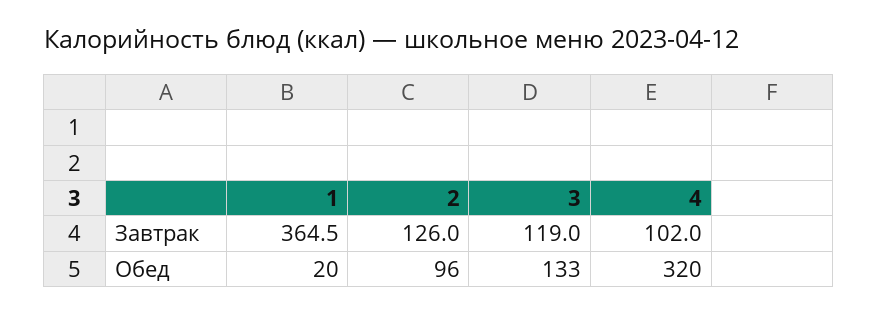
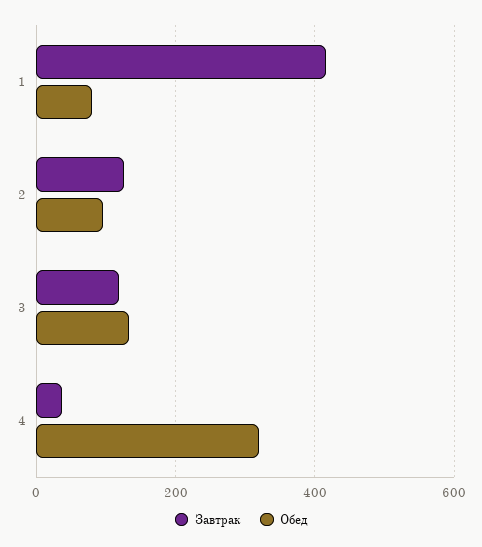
  {
    "Завтрак": {
-     "1": 364.5,
+     "1": 420,
      "2": 126,
      "3": 119,
-     "4": 102
+     "4": 40
    },
    "Обед": {
-     "1": 20,
+     "1": 80,
      "2": 96,
      "3": 133,
      "4": 320
    }
  }

